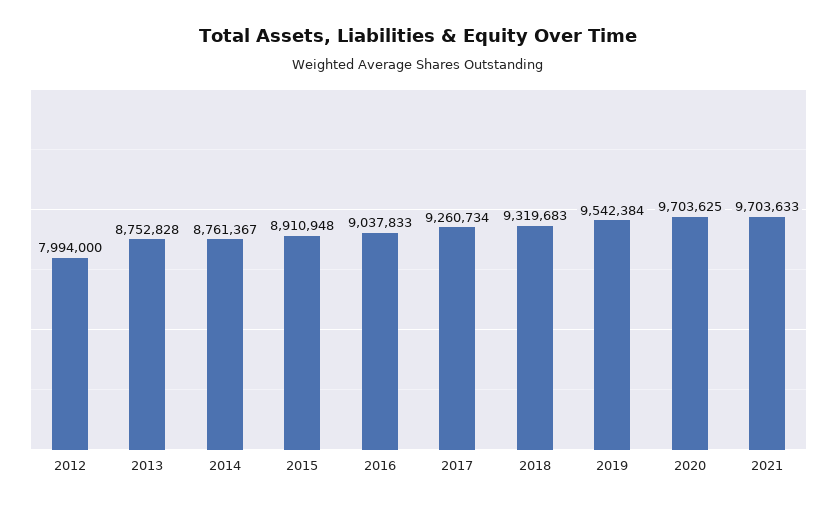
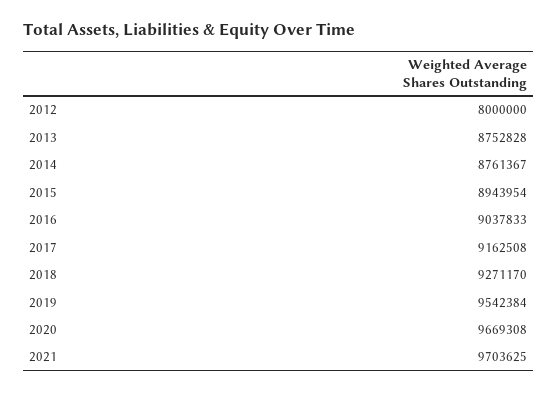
  {
-   "2012": 7994000,
+   "2012": 8000000,
    "2013": 8752828,
    "2014": 8761367,
-   "2015": 8910948,
+   "2015": 8943954,
    "2016": 9037833,
-   "2017": 9260734,
+   "2017": 9162508,
-   "2018": 9319683,
+   "2018": 9271170,
    "2019": 9542384,
-   "2020": 9703625,
+   "2020": 9669308,
-   "2021": 9703633
+   "2021": 9703625
  }

